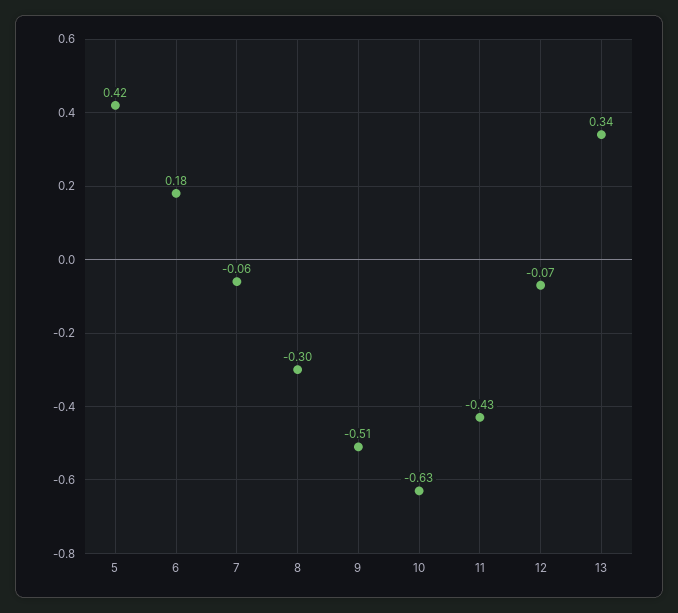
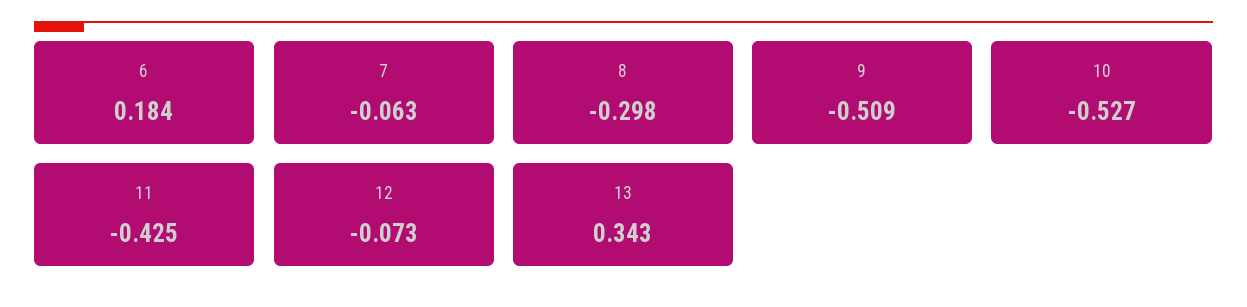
  {
-   "5": 0.42,
    "6": 0.184,
    "7": -0.063,
    "8": -0.298,
    "9": -0.509,
-   "10": -0.63,
+   "10": -0.527,
    "11": -0.425,
    "12": -0.073,
    "13": 0.343
  }

